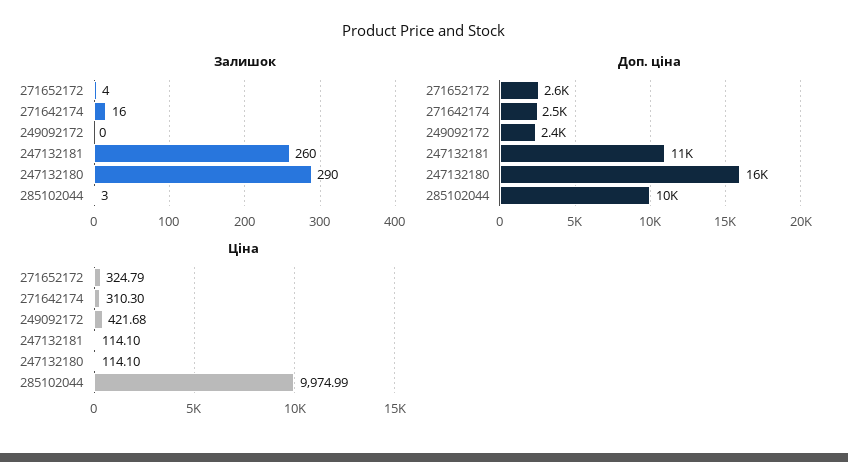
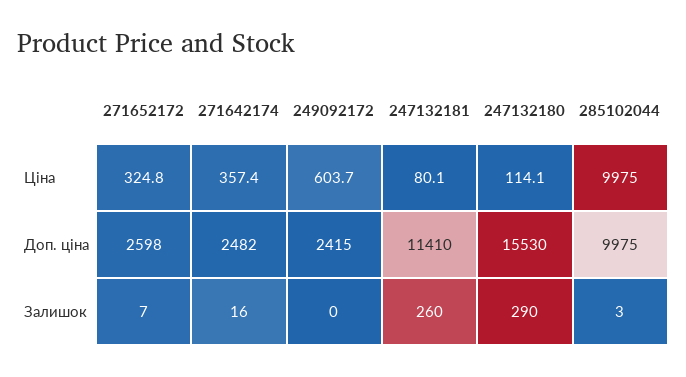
  {
    "Залишок": {
-     "271652172": 4,
+     "271652172": 7,
      "271642174": 16,
      "249092172": 0,
      "247132181": 260,
      "247132180": 290,
      "285102044": 3
    },
    "Доп. ціна": {
      "271652172": 2598,
      "271642174": 2482,
      "249092172": 2415,
      "247132181": 11410,
      "247132180": 15530,
      "285102044": 9975
    },
    "Ціна": {
      "271652172": 324.79,
-     "271642174": 310.3,
+     "271642174": 357.4,
-     "249092172": 421.68,
+     "249092172": 603.7,
-     "247132181": 114.1,
+     "247132181": 80.1,
      "247132180": 114.1,
      "285102044": 9974.99
    }
  }

